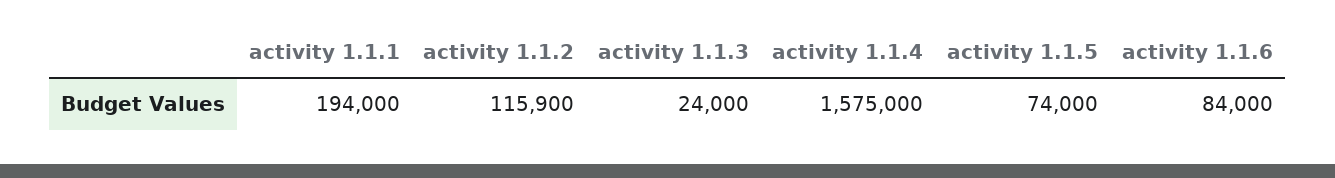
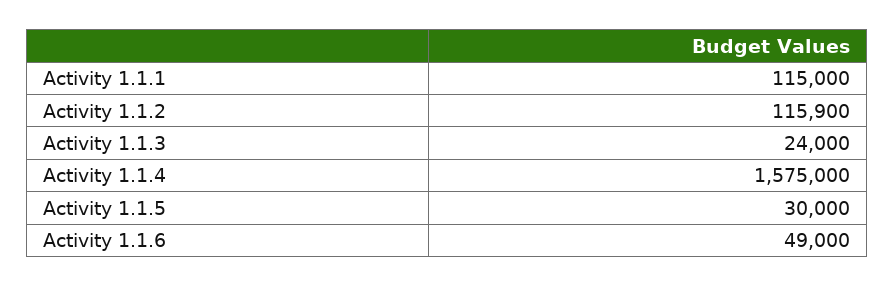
  {
-   "activity 1.1.1": 194000,
+   "activity 1.1.1": 115000,
    "activity 1.1.2": 115900,
    "activity 1.1.3": 24000,
    "activity 1.1.4": 1575000,
-   "activity 1.1.5": 74000,
+   "activity 1.1.5": 30000,
-   "activity 1.1.6": 84000
+   "activity 1.1.6": 49000
  }

